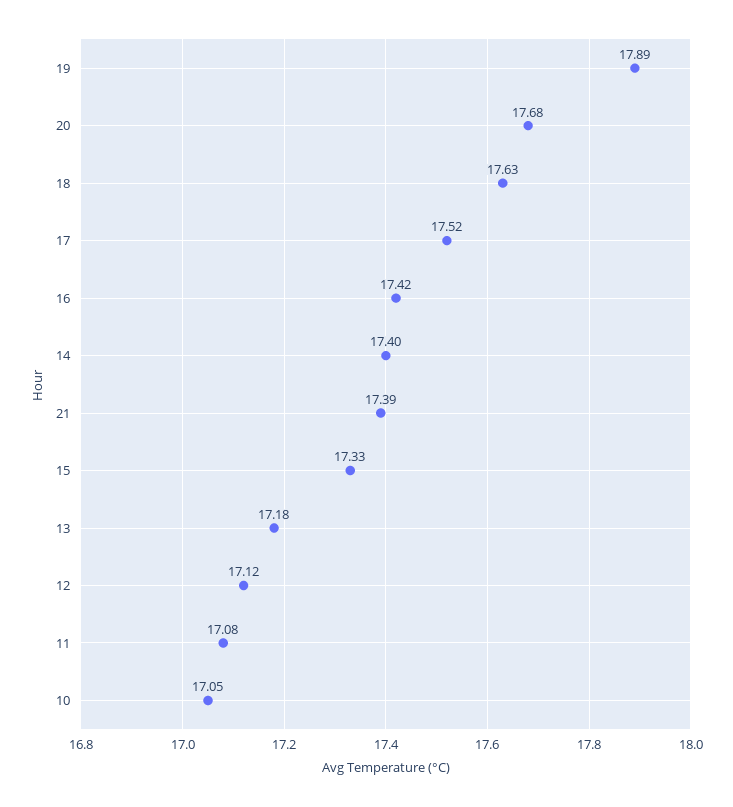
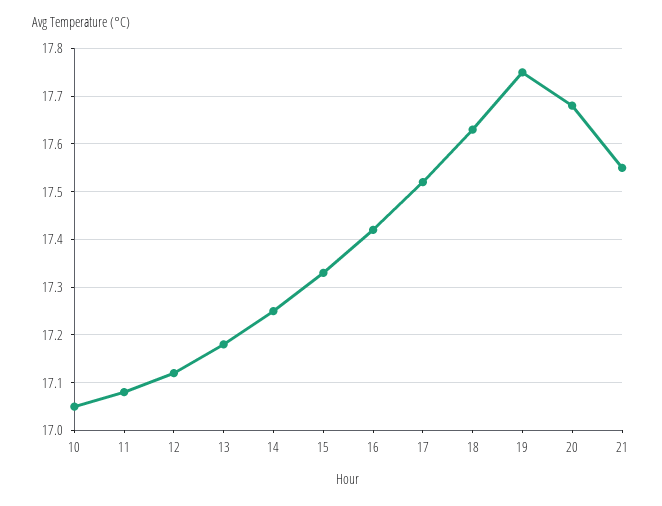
  {
-   "19": 17.89,
+   "19": 17.75,
    "20": 17.68,
    "18": 17.63,
    "17": 17.52,
    "16": 17.42,
-   "14": 17.4,
+   "14": 17.25,
-   "21": 17.39,
+   "21": 17.55,
    "15": 17.33,
    "13": 17.18,
    "12": 17.12,
    "11": 17.08,
    "10": 17.05
  }

